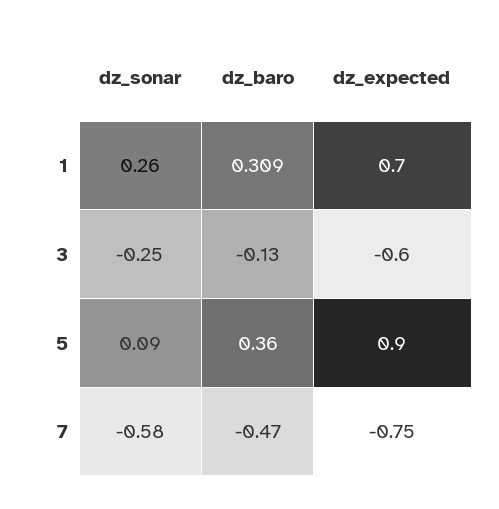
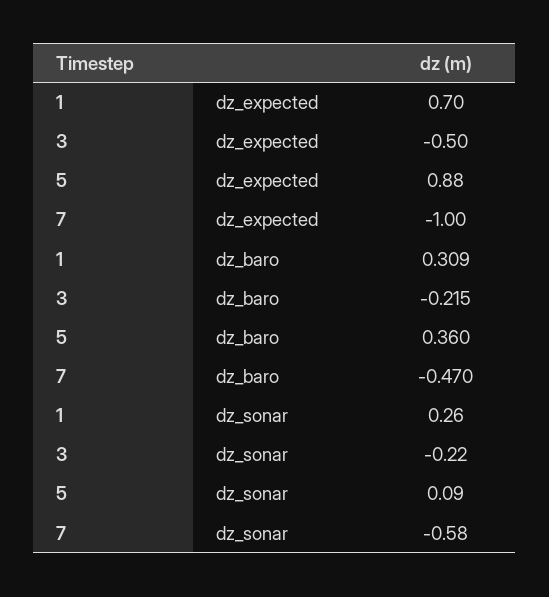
  {
    "dz_sonar": {
      "1": 0.26,
-     "3": -0.25,
+     "3": -0.22,
      "5": 0.09,
      "7": -0.58
    },
    "dz_baro": {
      "1": 0.309,
-     "3": -0.13,
+     "3": -0.215,
      "5": 0.36,
      "7": -0.47
    },
    "dz_expected": {
      "1": 0.7,
-     "3": -0.6,
+     "3": -0.5,
-     "5": 0.9,
+     "5": 0.88,
-     "7": -0.75
+     "7": -1
    }
  }

